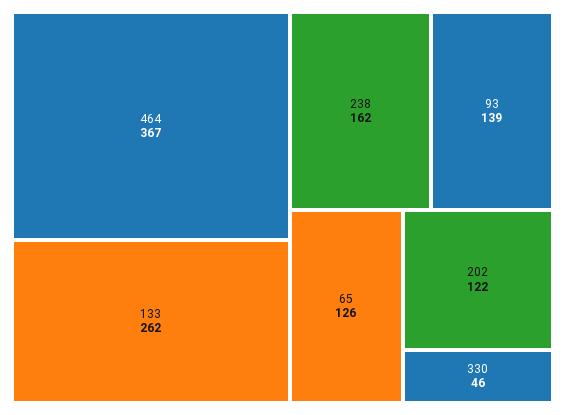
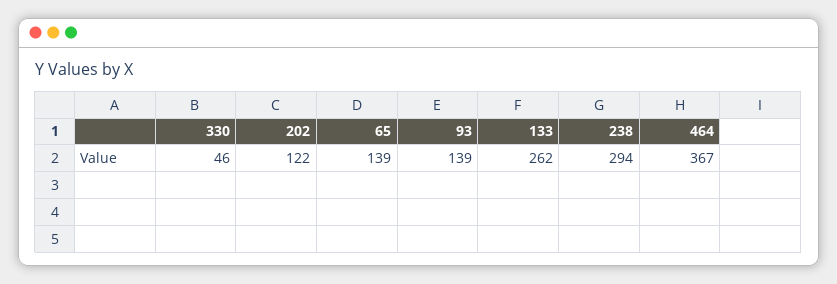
  {
    "464": 367,
    "133": 262,
-   "238": 162,
+   "238": 294,
    "93": 139,
-   "65": 126,
+   "65": 139,
    "202": 122,
    "330": 46
  }

